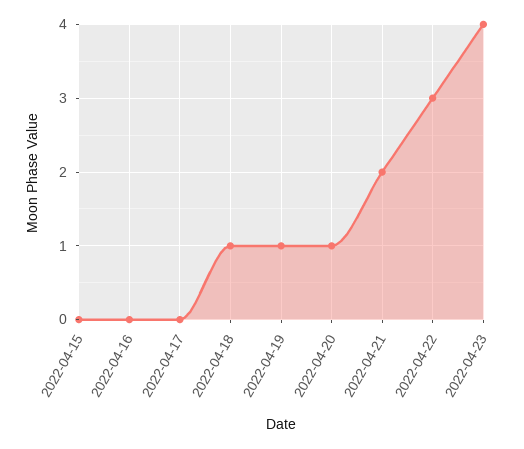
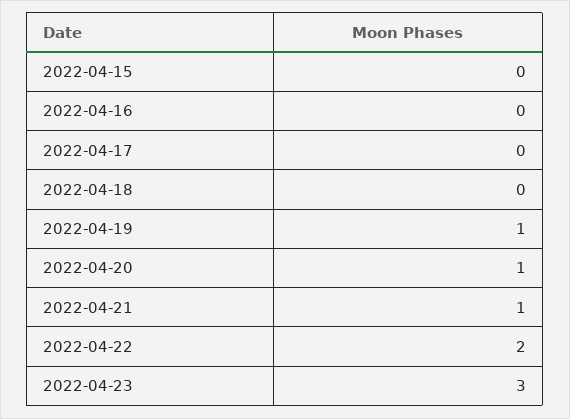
  {
    "2022-04-15": 0,
    "2022-04-16": 0,
    "2022-04-17": 0,
-   "2022-04-18": 1,
+   "2022-04-18": 0,
    "2022-04-19": 1,
    "2022-04-20": 1,
-   "2022-04-21": 2,
+   "2022-04-21": 1,
-   "2022-04-22": 3,
+   "2022-04-22": 2,
-   "2022-04-23": 4
+   "2022-04-23": 3
  }

